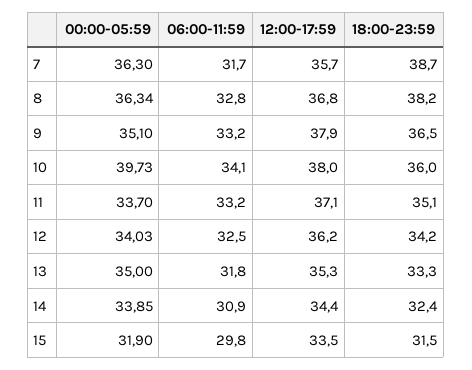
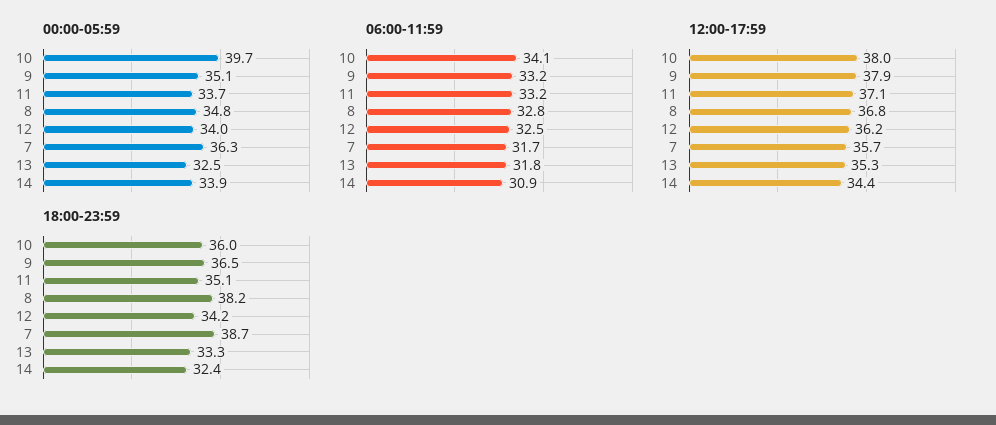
  {
    "00:00-05:59": {
      "7": 36.3,
-     "8": 36.34,
+     "8": 34.8,
      "9": 35.1,
      "10": 39.73,
      "11": 33.7,
      "12": 34.03,
-     "13": 35,
+     "13": 32.5,
-     "14": 33.85,
+     "14": 33.85
-     "15": 31.9
    },
    "06:00-11:59": {
      "7": 31.7,
      "8": 32.8,
      "9": 33.2,
      "10": 34.1,
      "11": 33.2,
      "12": 32.5,
      "13": 31.8,
-     "14": 30.9,
+     "14": 30.9
-     "15": 29.8
    },
    "12:00-17:59": {
      "7": 35.7,
      "8": 36.8,
      "9": 37.9,
      "10": 38,
      "11": 37.1,
      "12": 36.2,
      "13": 35.3,
-     "14": 34.4,
+     "14": 34.4
-     "15": 33.5
    },
    "18:00-23:59": {
      "7": 38.7,
      "8": 38.2,
      "9": 36.5,
      "10": 36,
      "11": 35.1,
      "12": 34.2,
      "13": 33.3,
-     "14": 32.4,
+     "14": 32.4
-     "15": 31.5
    }
  }

